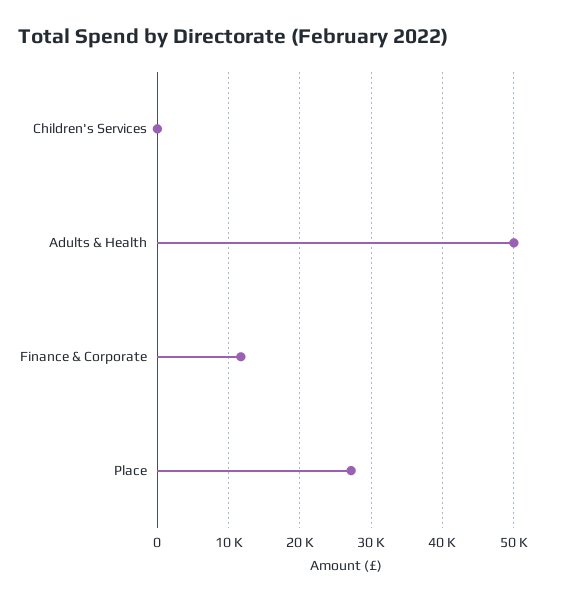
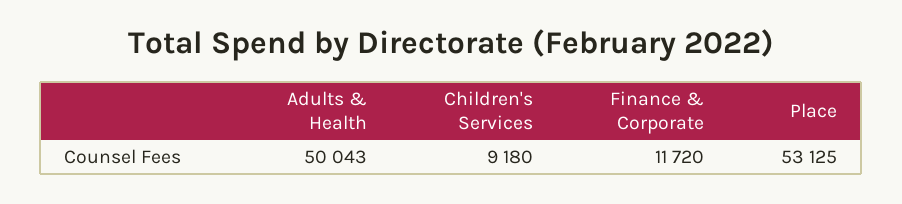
  {
-   "Children's Services": 0,
+   "Children's Services": 9180,
    "Adults & Health": 50043,
    "Finance & Corporate": 11720,
-   "Place": 27000
+   "Place": 53125
  }

